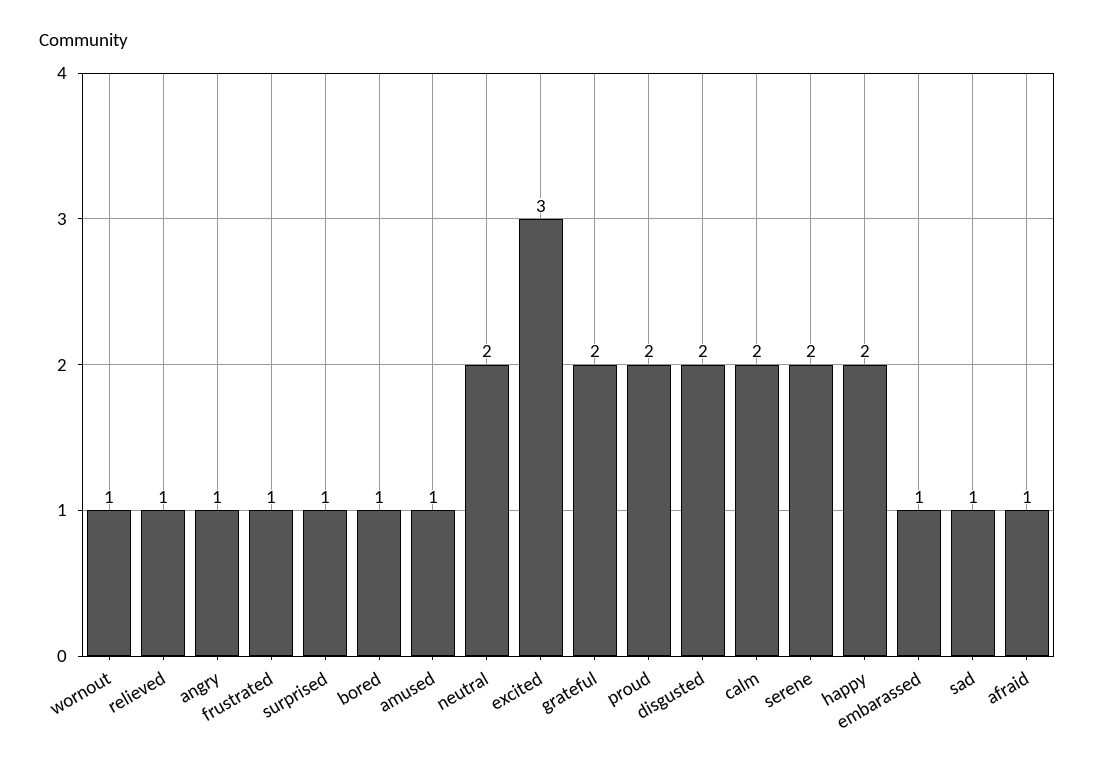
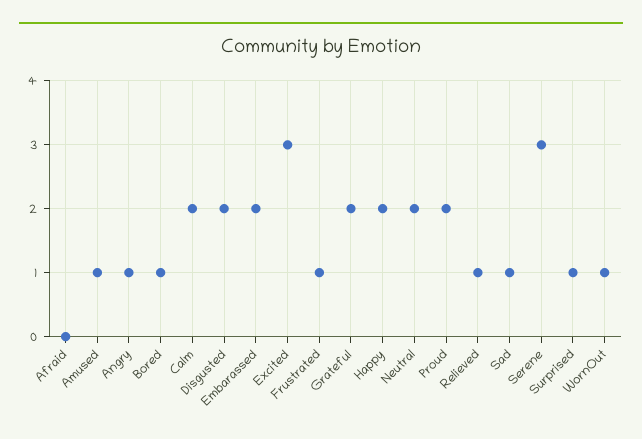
  {
    "wornout": 1,
    "relieved": 1,
    "angry": 1,
    "frustrated": 1,
    "surprised": 1,
    "bored": 1,
    "amused": 1,
    "neutral": 2,
    "excited": 3,
    "grateful": 2,
    "proud": 2,
    "disgusted": 2,
    "calm": 2,
-   "serene": 2,
+   "serene": 3,
    "happy": 2,
-   "embarassed": 1,
+   "embarassed": 2,
    "sad": 1,
-   "afraid": 1
+   "afraid": 0
  }

